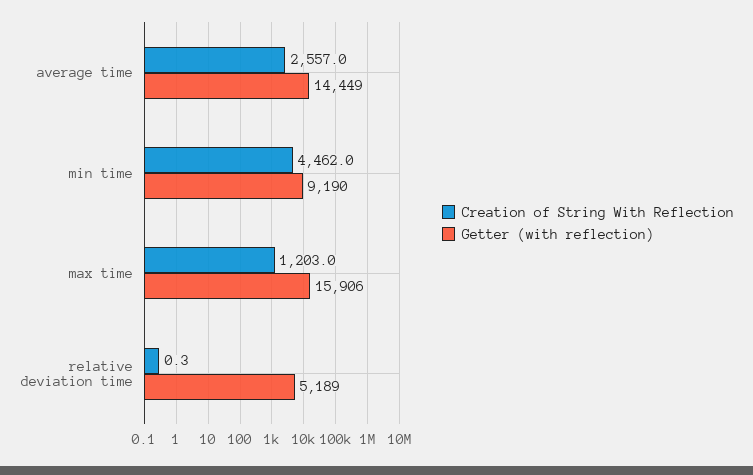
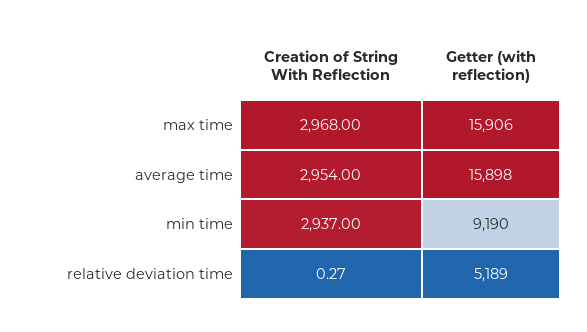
  {
    "Creation of String With Reflection": {
-     "average time": 2557,
+     "average time": 2954,
-     "min time": 4462,
+     "min time": 2937,
-     "max time": 1203,
+     "max time": 2968,
      "relative deviation time": 0.27
    },
    "Getter (with reflection)": {
-     "average time": 14449,
+     "average time": 15898,
      "min time": 9190,
      "max time": 15906,
      "relative deviation time": 5189
    }
  }

